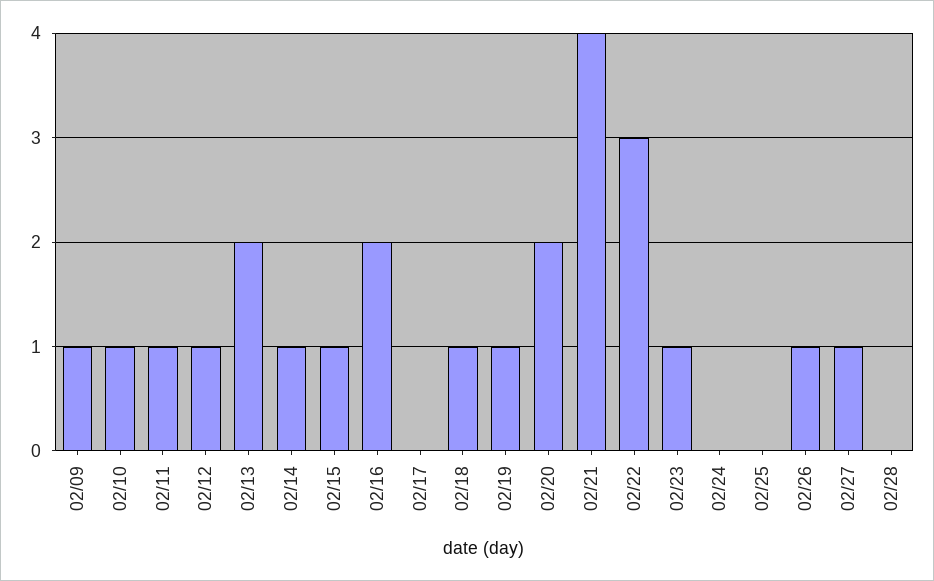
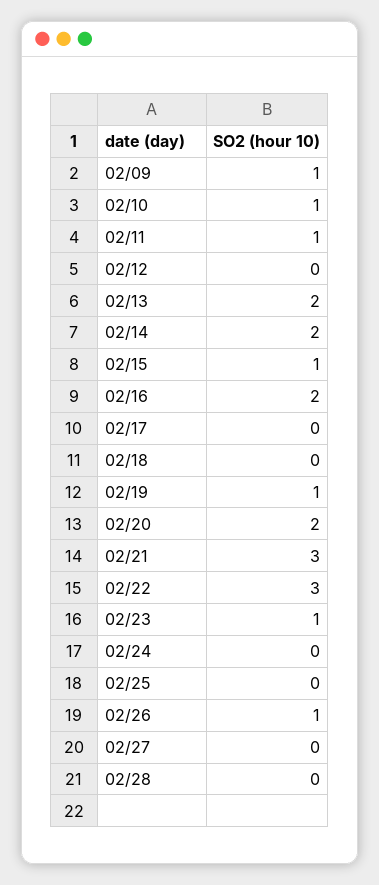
  {
    "02/09": 1,
    "02/10": 1,
    "02/11": 1,
-   "02/12": 1,
+   "02/12": 0,
    "02/13": 2,
-   "02/14": 1,
+   "02/14": 2,
    "02/15": 1,
    "02/16": 2,
    "02/17": 0,
-   "02/18": 1,
+   "02/18": 0,
    "02/19": 1,
    "02/20": 2,
-   "02/21": 4,
+   "02/21": 3,
    "02/22": 3,
    "02/23": 1,
    "02/24": 0,
    "02/25": 0,
    "02/26": 1,
-   "02/27": 1,
+   "02/27": 0,
    "02/28": 0
  }

